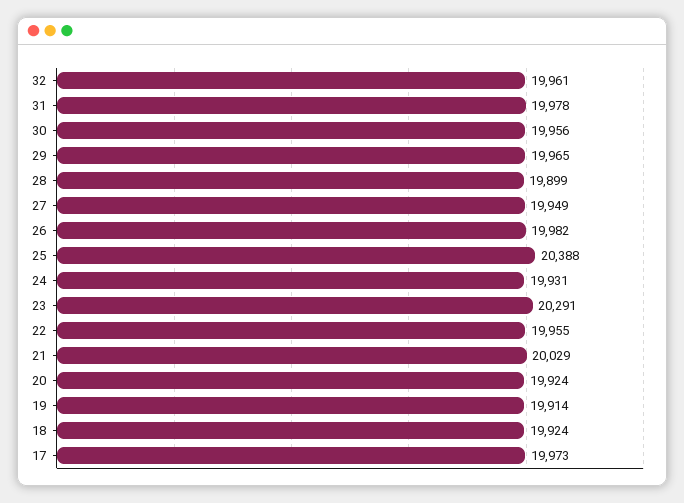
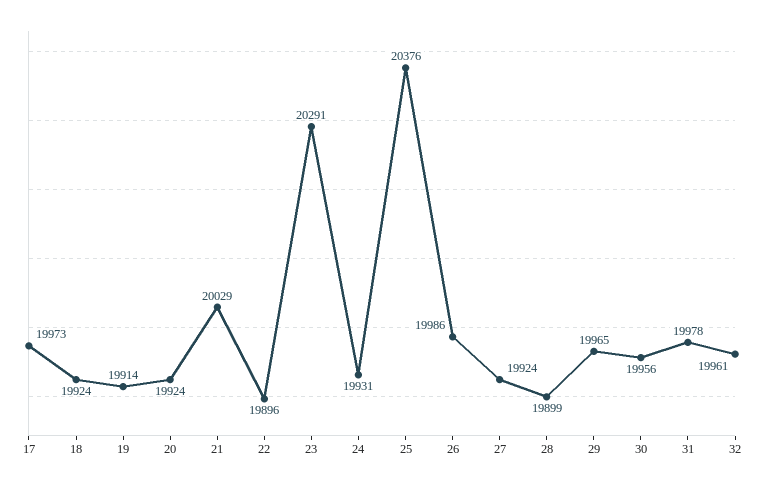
  {
    "32": 19961,
    "31": 19978,
    "30": 19956,
    "29": 19965,
    "28": 19899,
-   "27": 19949,
+   "27": 19924,
-   "26": 19982,
+   "26": 19986,
-   "25": 20388,
+   "25": 20376,
    "24": 19931,
    "23": 20291,
-   "22": 19955,
+   "22": 19896,
    "21": 20029,
    "20": 19924,
    "19": 19914,
    "18": 19924,
    "17": 19973
  }

